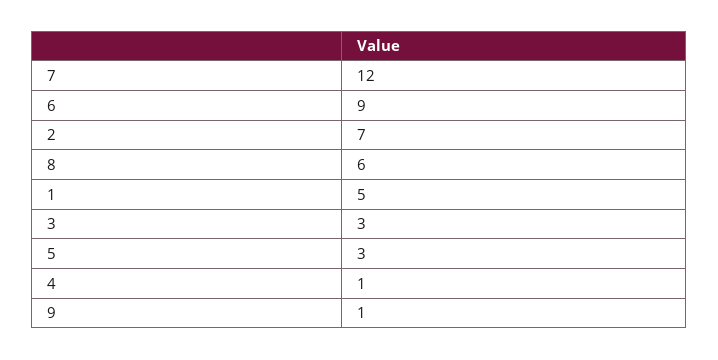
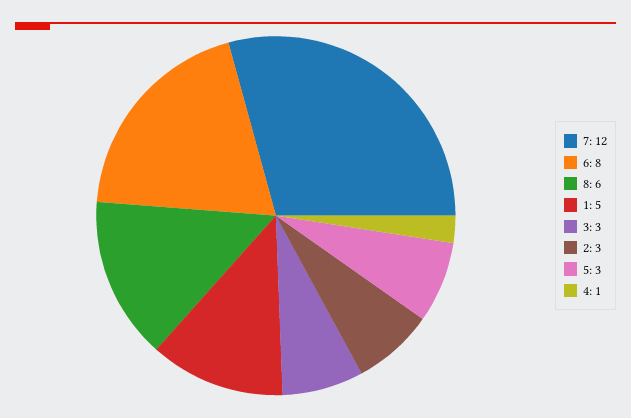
  {
    "7": 12,
-   "6": 9,
+   "6": 8,
-   "2": 7,
+   "2": 3,
    "8": 6,
    "1": 5,
    "3": 3,
    "5": 3,
-   "4": 1,
+   "4": 1
-   "9": 1
  }

